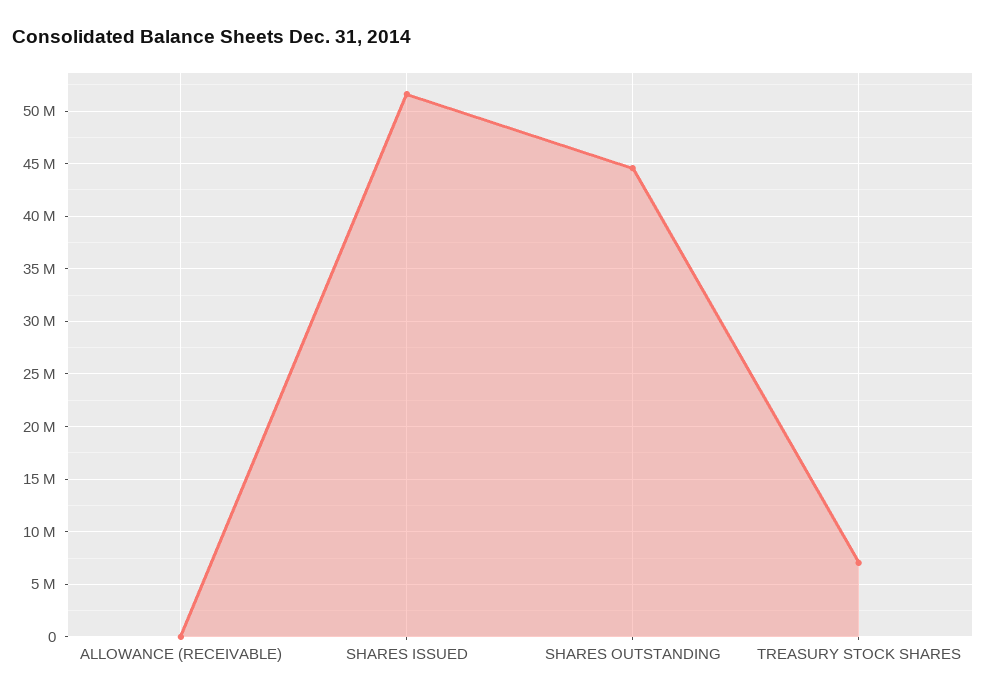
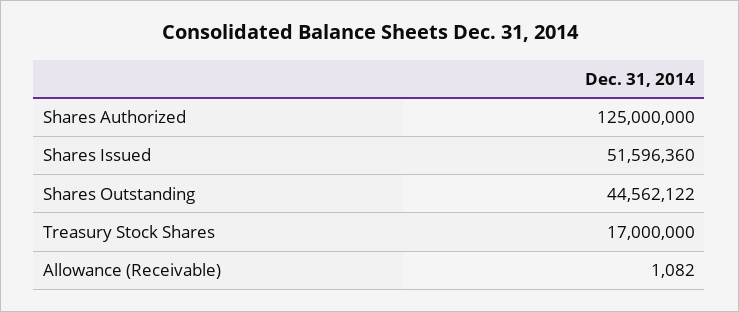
  {
    "ALLOWANCE (RECEIVABLE)": 1082,
    "SHARES ISSUED": 51596360,
    "SHARES OUTSTANDING": 44562122,
-   "TREASURY STOCK SHARES": 7000000
+   "TREASURY STOCK SHARES": 17000000,
+   "Shares Authorized": 125000000
  }

